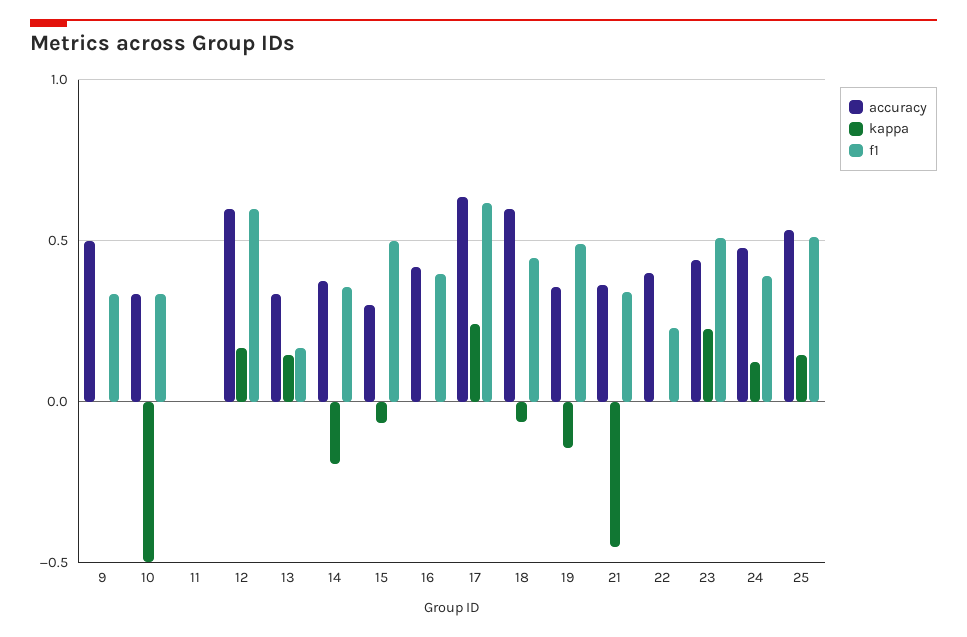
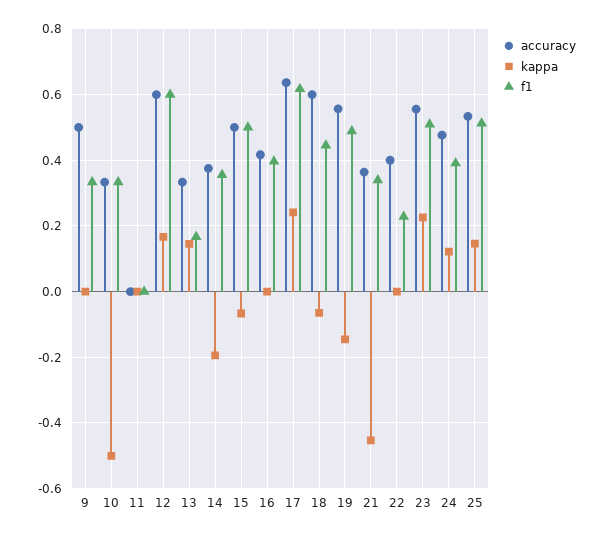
  {
    "accuracy": {
      "9": 0.5,
      "10": 0.34,
      "11": 0,
      "12": 0.6,
      "13": 0.34,
      "14": 0.38,
-     "15": 0.3,
+     "15": 0.5,
      "16": 0.42,
      "17": 0.64,
      "18": 0.6,
-     "19": 0.35,
+     "19": 0.56,
      "21": 0.36,
      "22": 0.4,
-     "23": 0.45,
+     "23": 0.56,
      "24": 0.48,
      "25": 0.54
    },
    "kappa": {
      "9": 0,
      "10": -0.5,
      "11": 0,
      "12": 0.16,
      "13": 0.14,
      "14": -0.2,
      "15": -0.06,
      "16": 0,
      "17": 0.24,
      "18": -0.06,
      "19": -0.14,
      "21": -0.46,
      "22": 0,
      "23": 0.22,
      "24": 0.12,
      "25": 0.14
    },
    "f1": {
      "9": 0.34,
      "10": 0.34,
      "11": 0,
      "12": 0.6,
      "13": 0.16,
      "14": 0.36,
      "15": 0.5,
      "16": 0.4,
      "17": 0.62,
      "18": 0.44,
      "19": 0.48,
      "21": 0.34,
      "22": 0.22,
      "23": 0.5,
      "24": 0.4,
      "25": 0.52
    }
  }

